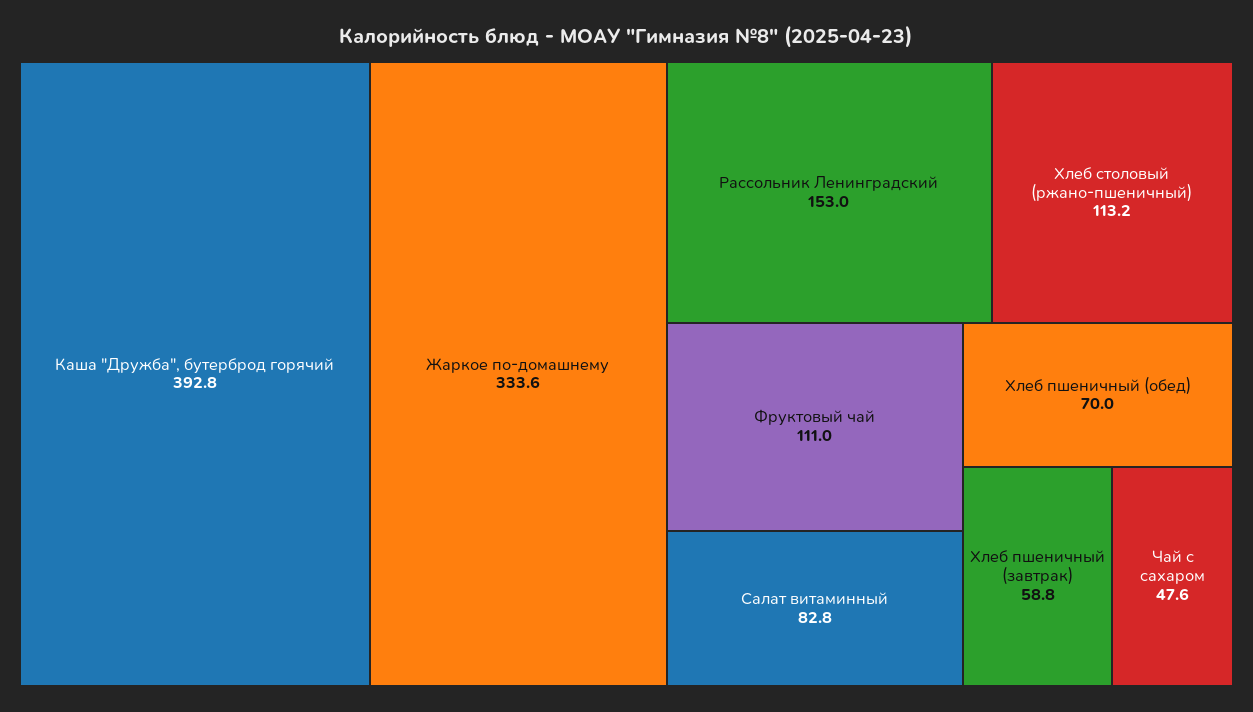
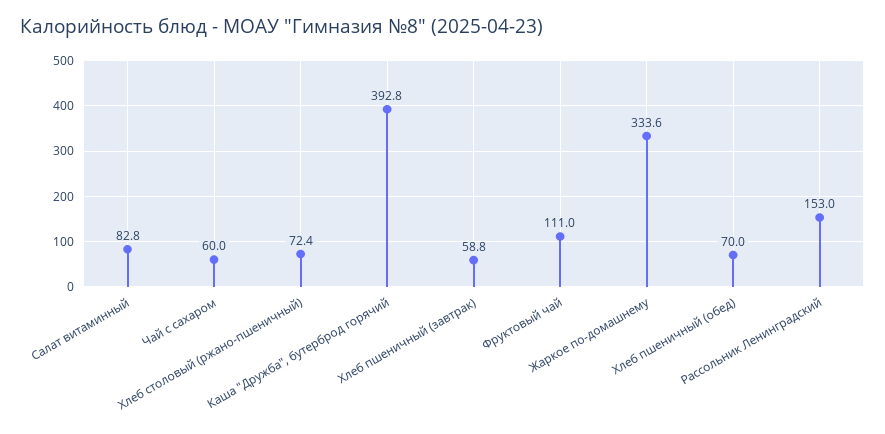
  {
    "Каша \"Дружба\", бутерброд горячий": 392.8,
    "Жаркое по-домашнему": 333.6,
    "Рассольник Ленинградский": 153,
-   "Хлеб столовый (ржано-пшеничный)": 113.2,
+   "Хлеб столовый (ржано-пшеничный)": 72.4,
    "Фруктовый чай": 111,
    "Салат витаминный": 82.8,
    "Хлеб пшеничный (обед)": 70,
    "Хлеб пшеничный (завтрак)": 58.8,
-   "Чай с сахаром": 47.6
+   "Чай с сахаром": 60
  }

